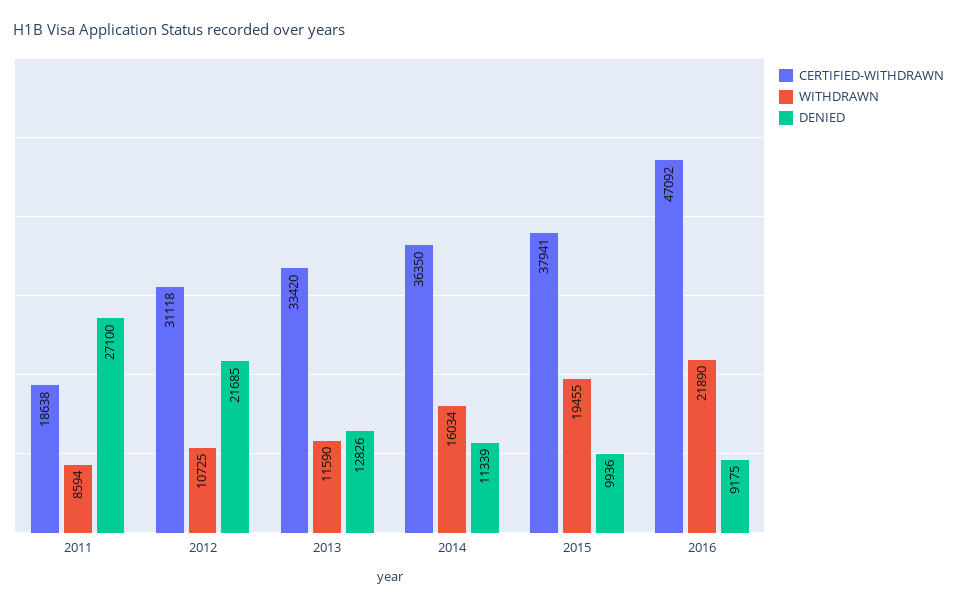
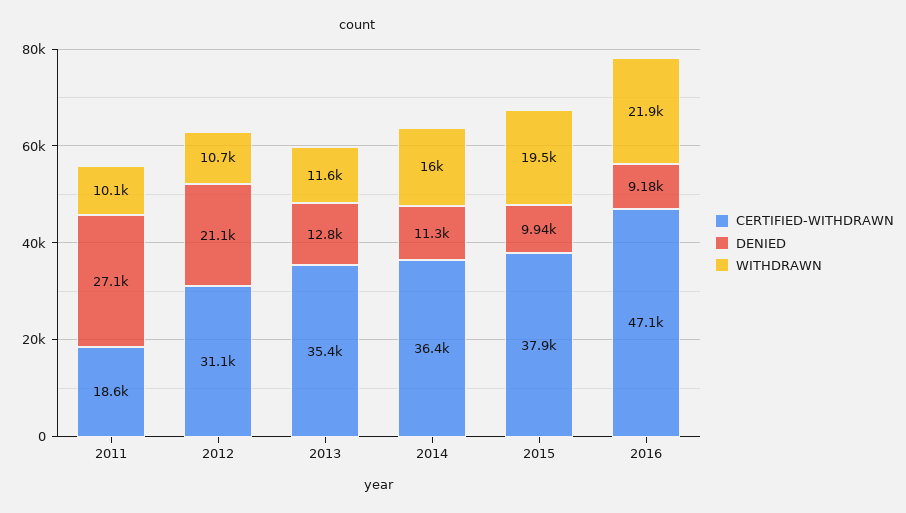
  {
    "CERTIFIED-WITHDRAWN": {
      "2011": 18638,
      "2012": 31118,
-     "2013": 33420,
+     "2013": 35400,
      "2014": 36350,
      "2015": 37941,
      "2016": 47092
    },
    "WITHDRAWN": {
-     "2011": 8594,
+     "2011": 10100,
      "2012": 10725,
      "2013": 11590,
      "2014": 16034,
      "2015": 19455,
      "2016": 21890
    },
    "DENIED": {
      "2011": 27100,
-     "2012": 21685,
+     "2012": 21100,
      "2013": 12826,
      "2014": 11339,
      "2015": 9936,
      "2016": 9175
    }
  }

